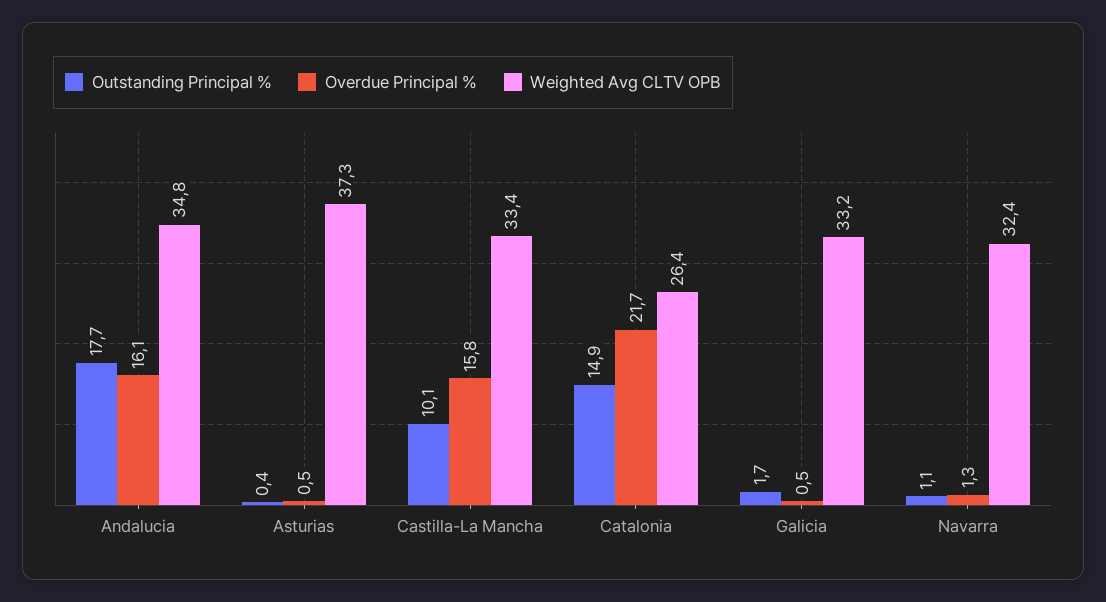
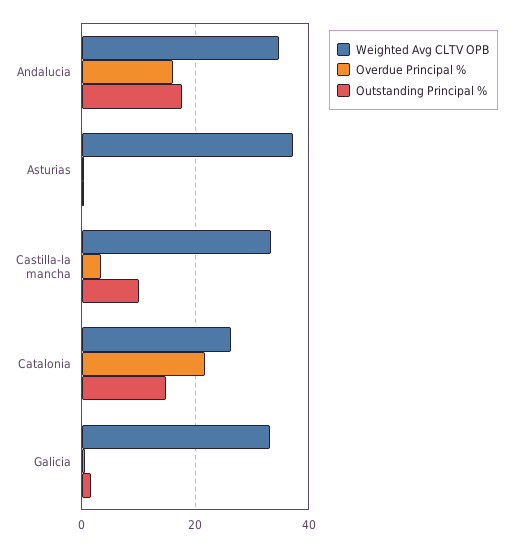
  {
    "Outstanding Principal %": {
      "Andalucia": 17.7,
      "Asturias": 0.4,
      "Castilla-La Mancha": 10.1,
      "Catalonia": 14.9,
-     "Galicia": 1.7,
+     "Galicia": 1.7
-     "Navarra": 1.1
    },
    "Overdue Principal %": {
      "Andalucia": 16.1,
      "Asturias": 0.5,
-     "Castilla-La Mancha": 15.8,
+     "Castilla-La Mancha": 4,
      "Catalonia": 21.7,
-     "Galicia": 0.5,
+     "Galicia": 0.5
-     "Navarra": 1.3
    },
    "Weighted Avg CLTV OPB": {
      "Andalucia": 34.8,
      "Asturias": 37.3,
      "Castilla-La Mancha": 33.4,
      "Catalonia": 26.4,
-     "Galicia": 33.2,
+     "Galicia": 33.2
-     "Navarra": 32.4
    }
  }

